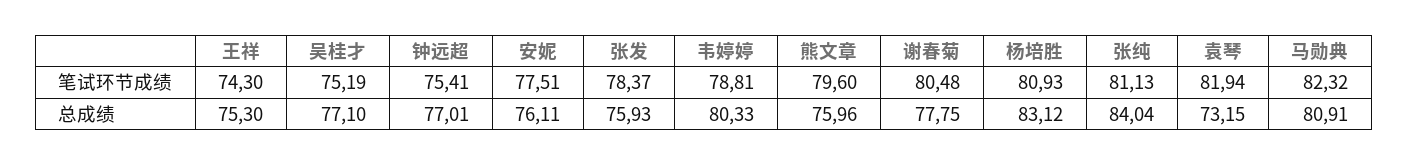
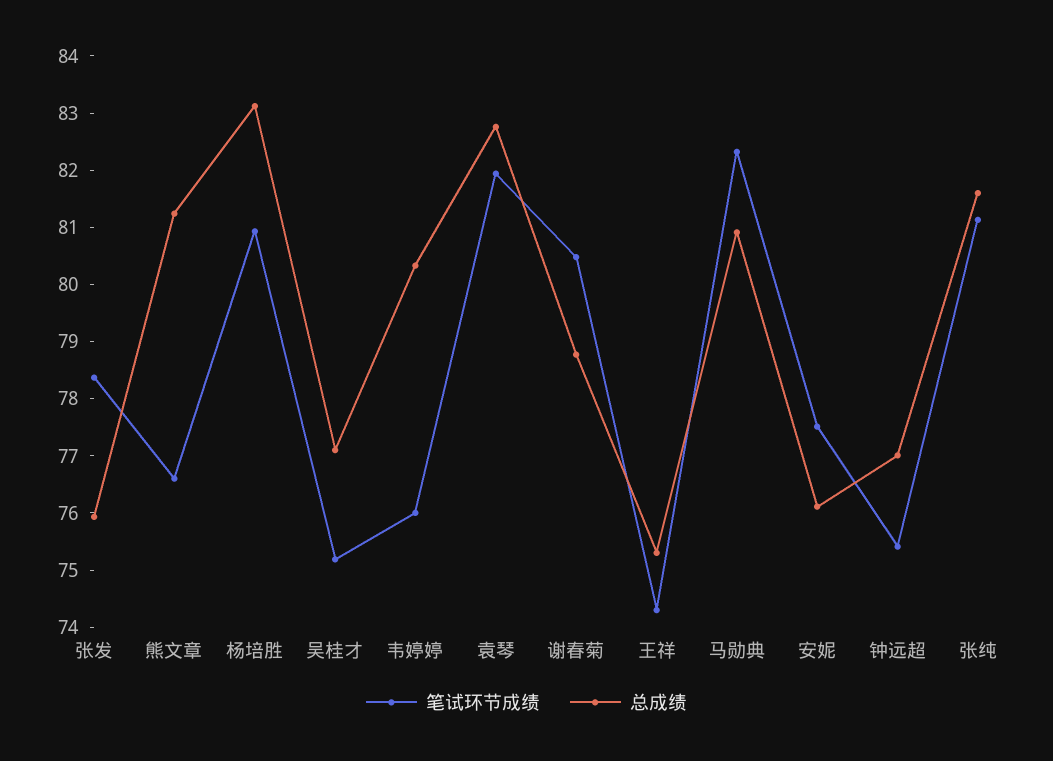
  {
    "笔试环节成绩": {
      "王祥": 74.3,
      "吴桂才": 75.19,
      "钟远超": 75.41,
      "安妮": 77.51,
      "张发": 78.37,
-     "韦婷婷": 78.81,
+     "韦婷婷": 76,
-     "熊文章": 79.6,
+     "熊文章": 76.6,
      "谢春菊": 80.48,
      "杨培胜": 80.93,
      "张纯": 81.13,
      "袁琴": 81.94,
      "马勋典": 82.32
    },
    "总成绩": {
      "王祥": 75.3,
      "吴桂才": 77.1,
      "钟远超": 77.01,
      "安妮": 76.11,
      "张发": 75.93,
      "韦婷婷": 80.33,
-     "熊文章": 75.96,
+     "熊文章": 81.2,
-     "谢春菊": 77.75,
+     "谢春菊": 78.8,
      "杨培胜": 83.12,
-     "张纯": 84.04,
+     "张纯": 81.6,
-     "袁琴": 73.15,
+     "袁琴": 82.8,
      "马勋典": 80.91
    }
  }

